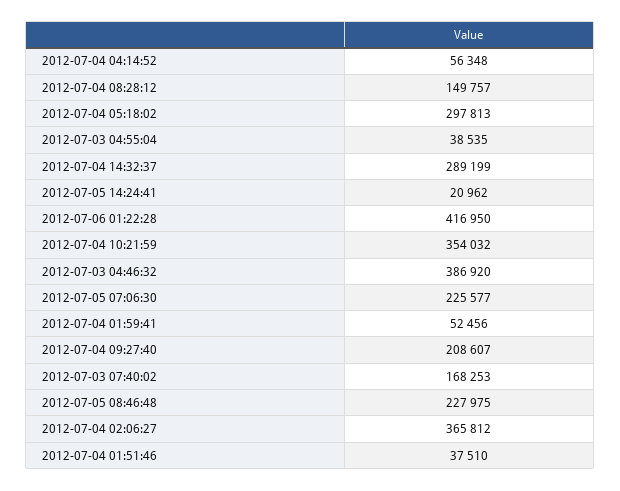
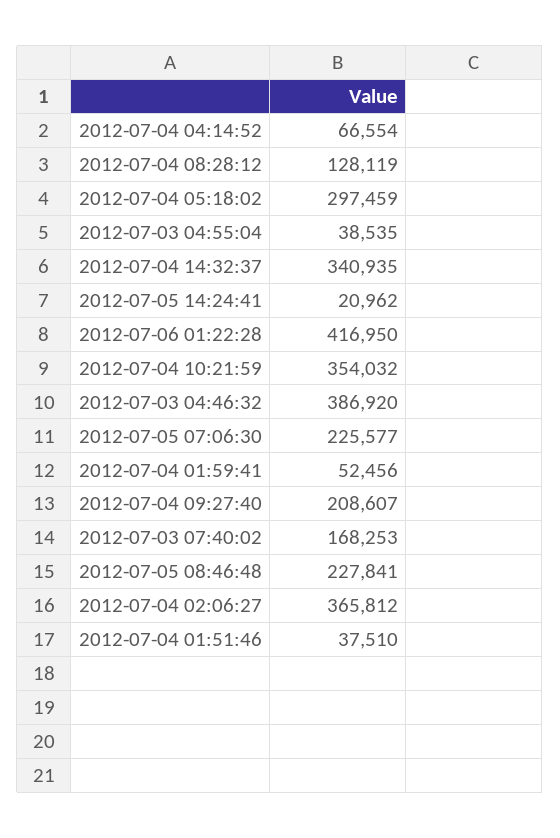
  {
-   "2012-07-04 04:14:52": 56348,
+   "2012-07-04 04:14:52": 66554,
-   "2012-07-04 08:28:12": 149757,
+   "2012-07-04 08:28:12": 128119,
-   "2012-07-04 05:18:02": 297813,
+   "2012-07-04 05:18:02": 297459,
    "2012-07-03 04:55:04": 38535,
-   "2012-07-04 14:32:37": 289199,
+   "2012-07-04 14:32:37": 340935,
    "2012-07-05 14:24:41": 20962,
    "2012-07-06 01:22:28": 416950,
    "2012-07-04 10:21:59": 354032,
    "2012-07-03 04:46:32": 386920,
    "2012-07-05 07:06:30": 225577,
    "2012-07-04 01:59:41": 52456,
    "2012-07-04 09:27:40": 208607,
    "2012-07-03 07:40:02": 168253,
-   "2012-07-05 08:46:48": 227975,
+   "2012-07-05 08:46:48": 227841,
    "2012-07-04 02:06:27": 365812,
    "2012-07-04 01:51:46": 37510
  }

